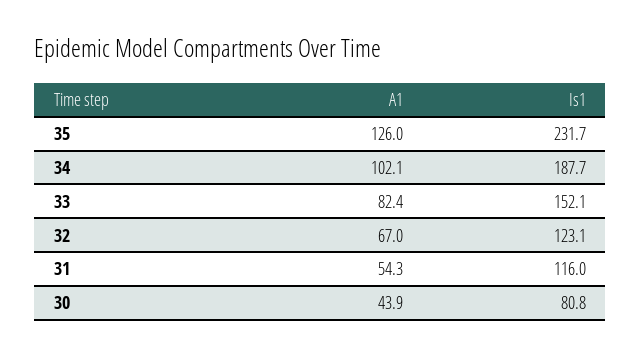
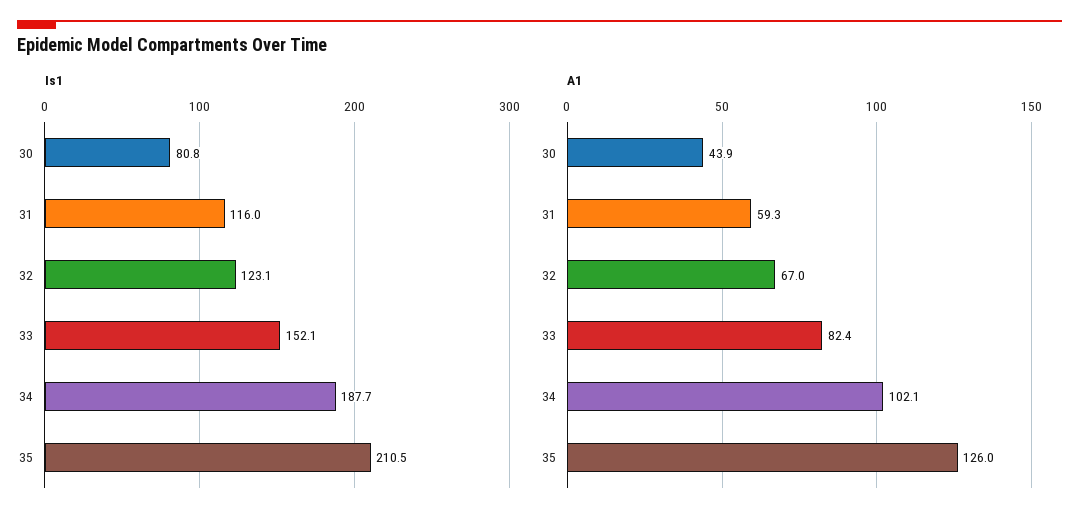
  {
    "A1": {
      "35": 126,
      "34": 102.1,
      "33": 82.4,
      "32": 67,
-     "31": 54.3,
+     "31": 59.3,
      "30": 43.9
    },
    "Is1": {
-     "35": 231.7,
+     "35": 210.5,
      "34": 187.7,
      "33": 152.1,
      "32": 123.1,
      "31": 116,
      "30": 80.8
    }
  }

